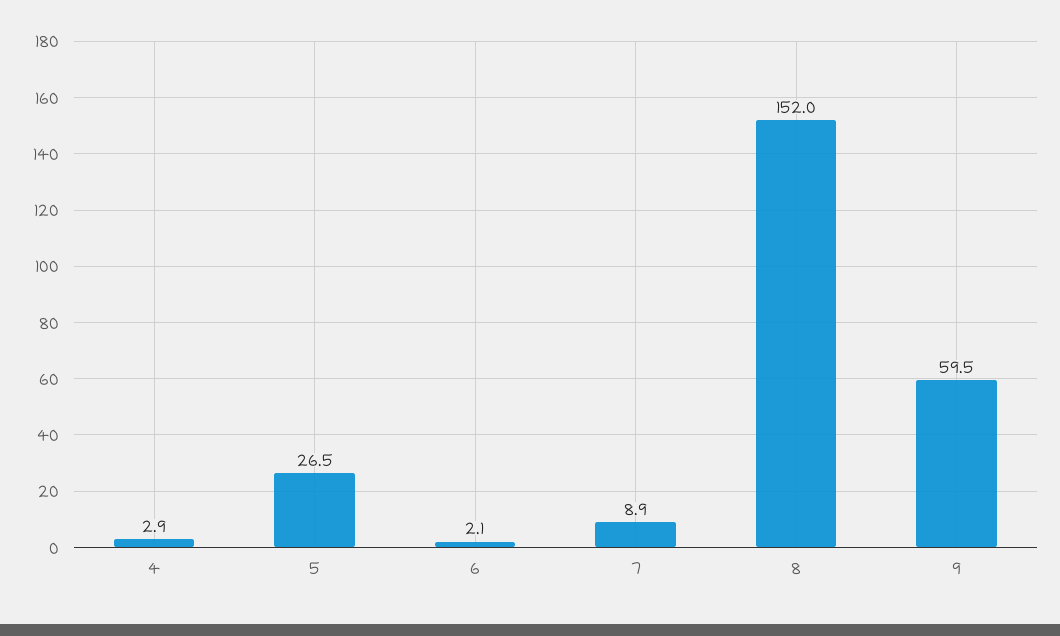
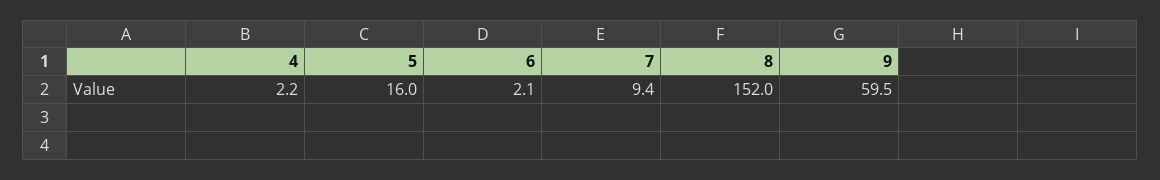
  {
-   "4": 2.9,
+   "4": 2.2,
-   "5": 26.5,
+   "5": 16,
    "6": 2.1,
-   "7": 8.9,
+   "7": 9.4,
    "8": 152,
    "9": 59.5
  }

